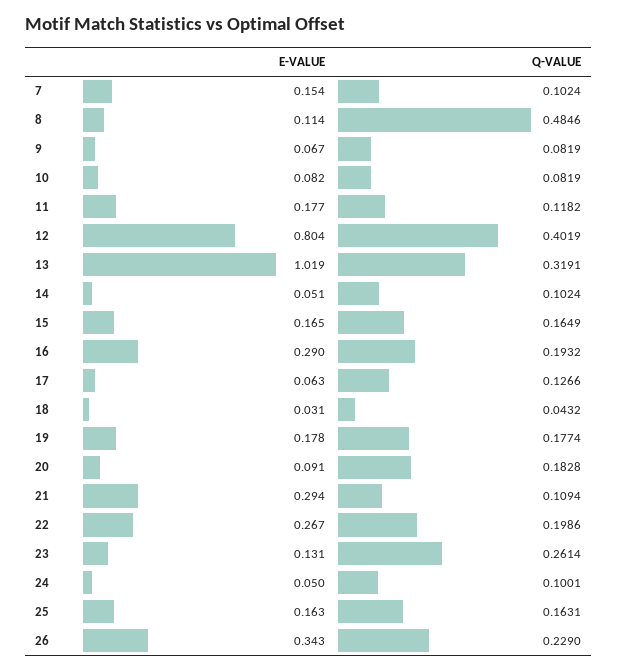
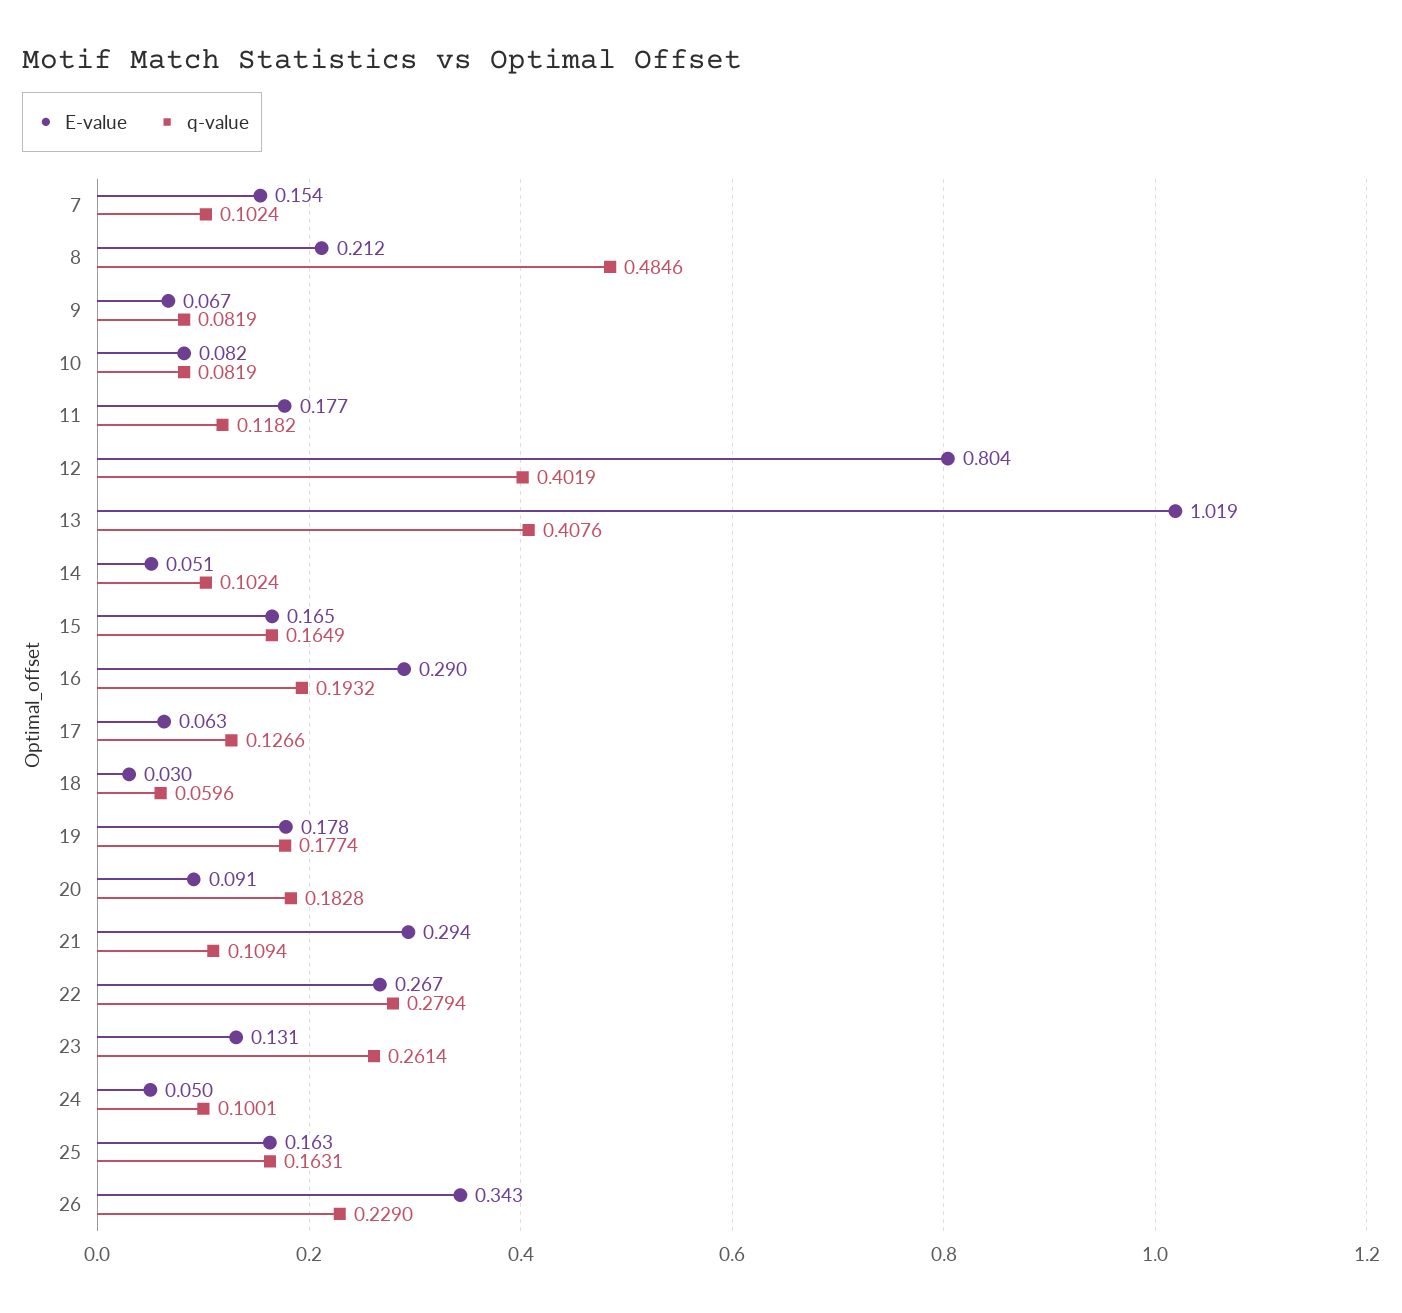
  {
    "E-VALUE": {
      "7": 0.154,
-     "8": 0.114,
+     "8": 0.212,
      "9": 0.067,
      "10": 0.082,
      "11": 0.177,
      "12": 0.804,
      "13": 1.019,
      "14": 0.051,
      "15": 0.165,
      "16": 0.29,
      "17": 0.063,
-     "18": 0.031,
+     "18": 0.03,
      "19": 0.178,
      "20": 0.091,
      "21": 0.294,
      "22": 0.267,
      "23": 0.131,
      "24": 0.05,
      "25": 0.163,
      "26": 0.343
    },
    "Q-VALUE": {
      "7": 0.1024,
      "8": 0.4846,
      "9": 0.0819,
      "10": 0.0819,
      "11": 0.1182,
      "12": 0.4019,
-     "13": 0.3191,
+     "13": 0.4076,
      "14": 0.1024,
      "15": 0.1649,
      "16": 0.1932,
      "17": 0.1266,
-     "18": 0.0432,
+     "18": 0.0596,
      "19": 0.1774,
      "20": 0.1828,
      "21": 0.1094,
-     "22": 0.1986,
+     "22": 0.2794,
      "23": 0.2614,
      "24": 0.1001,
      "25": 0.1631,
      "26": 0.229
    }
  }

